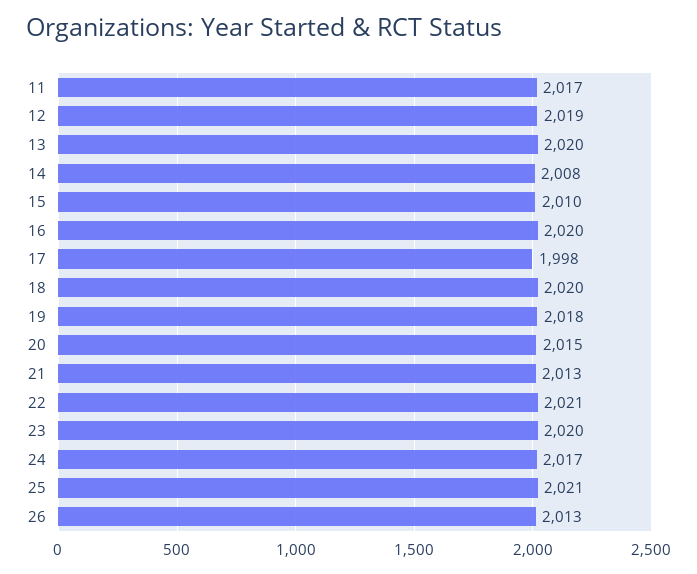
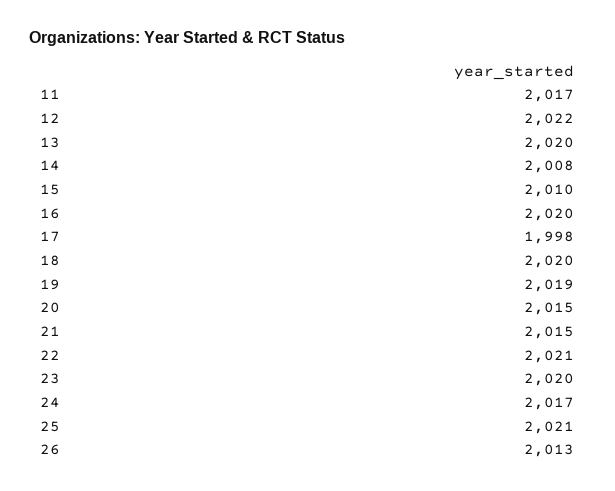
  {
    "11": 2017,
-   "12": 2019,
+   "12": 2022,
    "13": 2020,
    "14": 2008,
    "15": 2010,
    "16": 2020,
    "17": 1998,
    "18": 2020,
-   "19": 2018,
+   "19": 2019,
    "20": 2015,
-   "21": 2013,
+   "21": 2015,
    "22": 2021,
    "23": 2020,
    "24": 2017,
    "25": 2021,
    "26": 2013
  }

